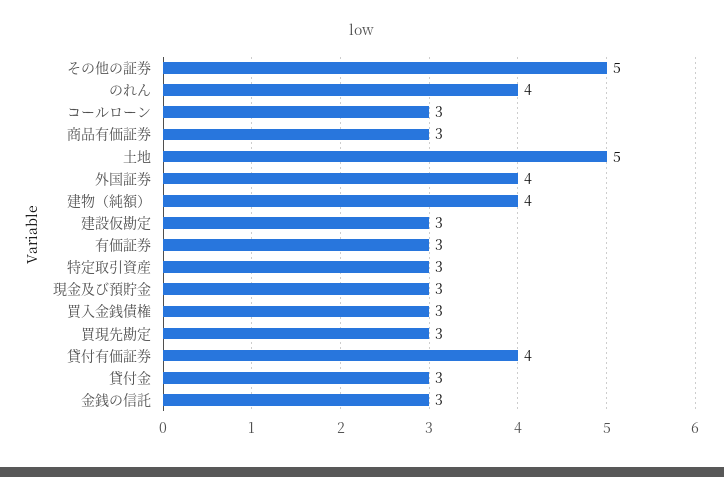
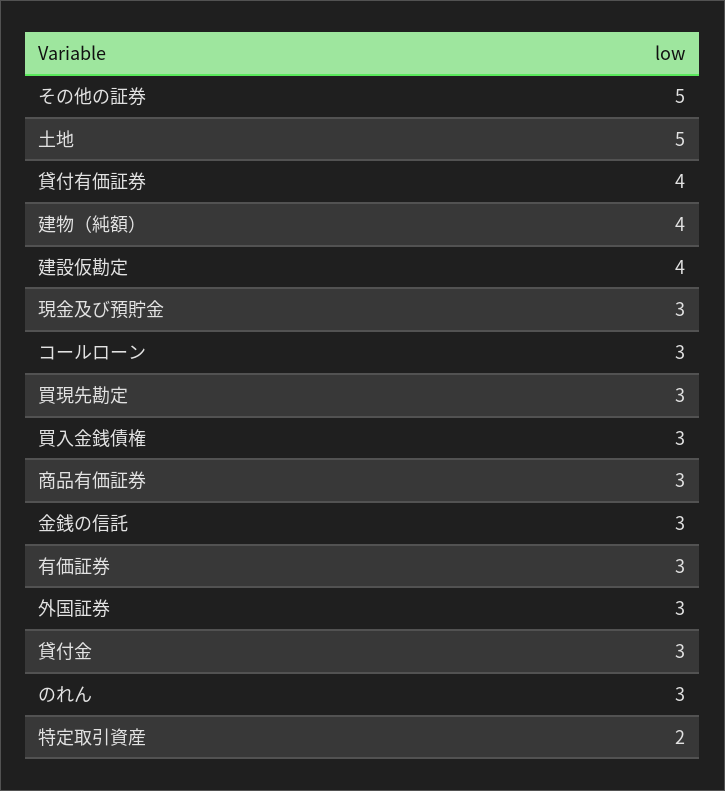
  {
    "その他の証券": 5,
-   "のれん": 4,
+   "のれん": 3,
    "コールローン": 3,
    "商品有価証券": 3,
    "土地": 5,
-   "外国証券": 4,
+   "外国証券": 3,
    "建物（純額）": 4,
-   "建設仮勘定": 3,
+   "建設仮勘定": 4,
    "有価証券": 3,
-   "特定取引資産": 3,
+   "特定取引資産": 2,
    "現金及び預貯金": 3,
    "買入金銭債権": 3,
    "買現先勘定": 3,
    "貸付有価証券": 4,
    "貸付金": 3,
    "金銭の信託": 3
  }

